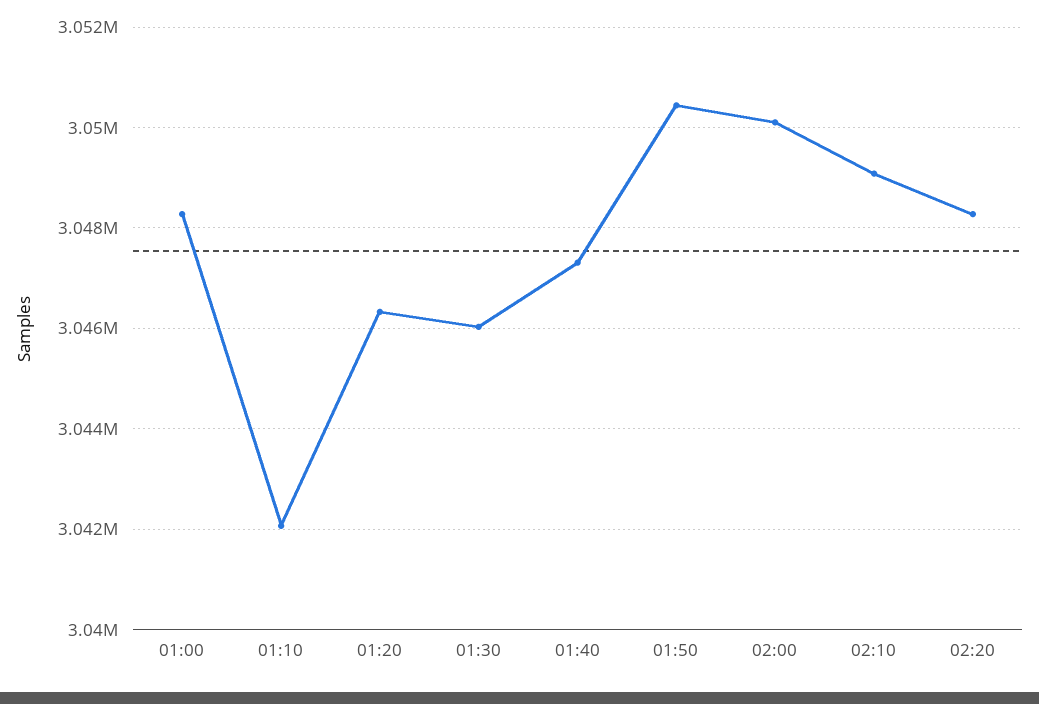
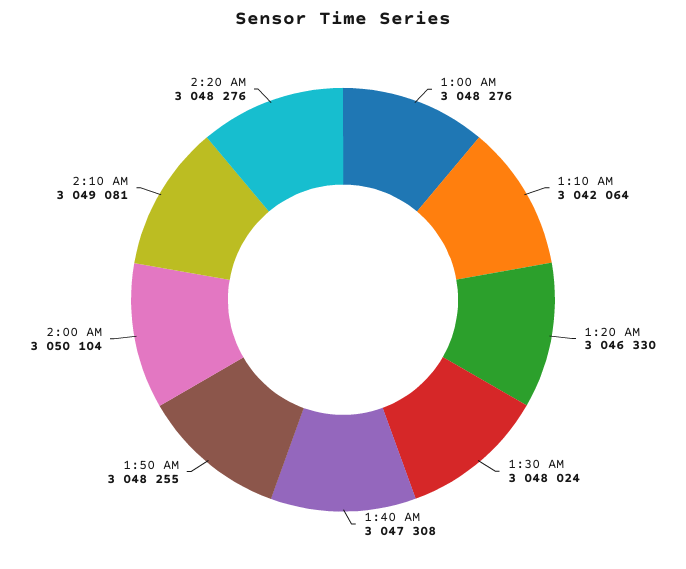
  {
    "01:00": 3048276,
    "01:10": 3042064,
    "01:20": 3046330,
-   "01:30": 3046000,
+   "01:30": 3048024,
    "01:40": 3047308,
-   "01:50": 3050400,
+   "01:50": 3048255,
    "02:00": 3050104,
    "02:10": 3049081,
    "02:20": 3048276
  }

